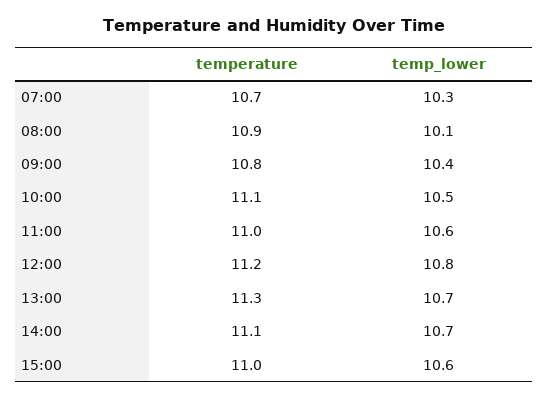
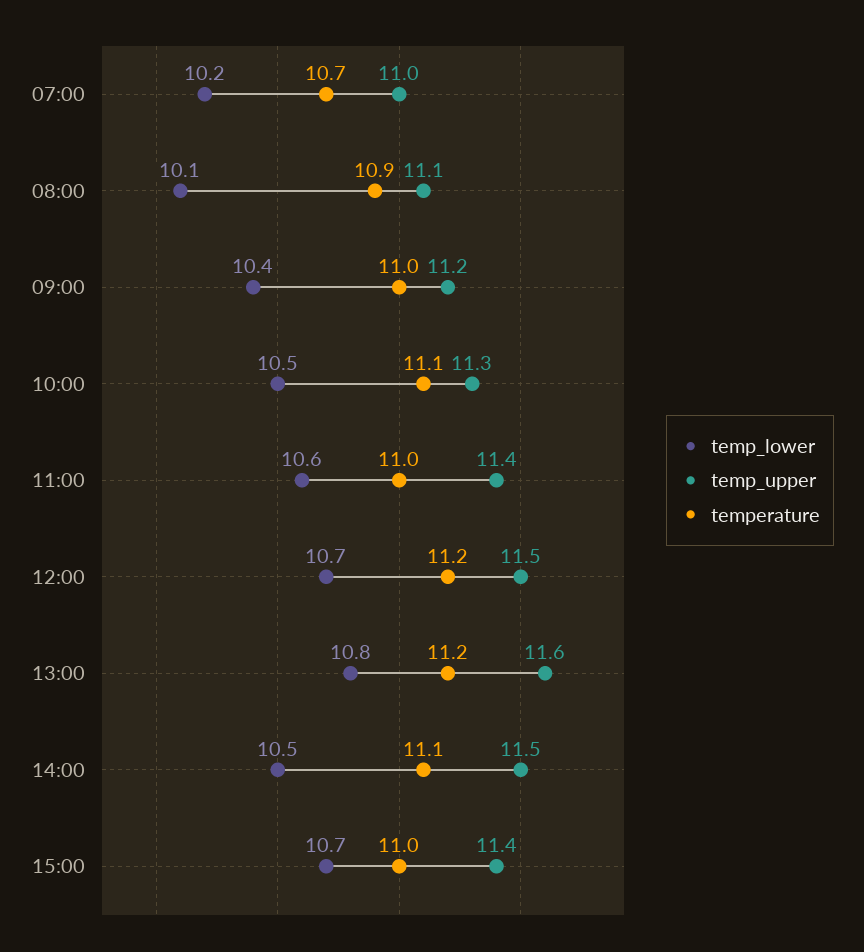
  {
    "temperature": {
      "07:00": 10.7,
      "08:00": 10.9,
-     "09:00": 10.8,
+     "09:00": 11,
      "10:00": 11.1,
      "11:00": 11,
      "12:00": 11.2,
-     "13:00": 11.3,
+     "13:00": 11.2,
      "14:00": 11.1,
      "15:00": 11
    },
    "temp_lower": {
-     "07:00": 10.3,
+     "07:00": 10.2,
      "08:00": 10.1,
      "09:00": 10.4,
      "10:00": 10.5,
      "11:00": 10.6,
-     "12:00": 10.8,
+     "12:00": 10.7,
-     "13:00": 10.7,
+     "13:00": 10.8,
-     "14:00": 10.7,
+     "14:00": 10.5,
-     "15:00": 10.6
+     "15:00": 10.7
-   }
+   },
+   "temp_upper": {
+     "07:00": 11,
+     "08:00": 11.1,
+     "09:00": 11.2,
+     "10:00": 11.3,
+     "11:00": 11.4,
+     "12:00": 11.5,
+     "13:00": 11.6,
+     "14:00": 11.5,
+     "15:00": 11.4
+   }
  }

